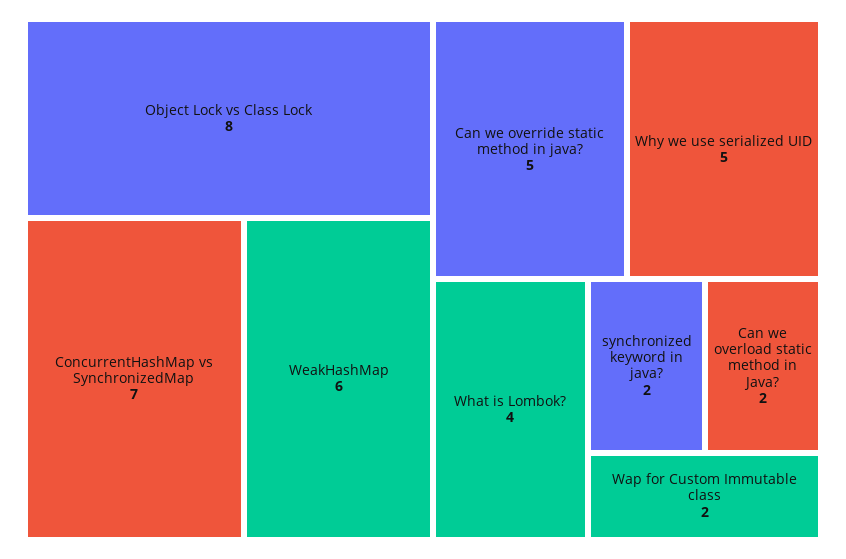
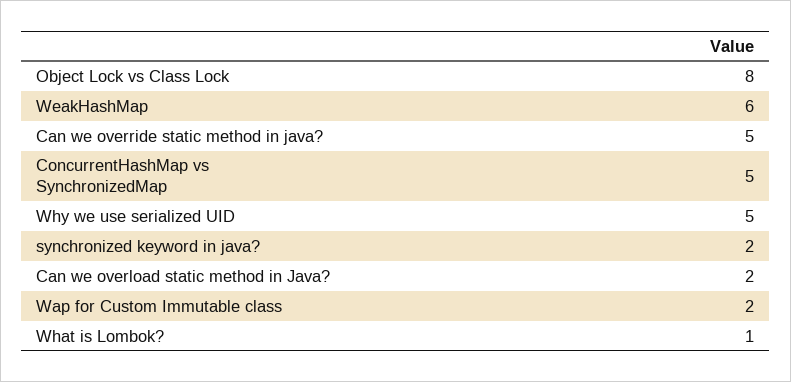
  {
    "Object Lock vs Class Lock": 8,
-   "ConcurrentHashMap vs SynchronizedMap": 7,
+   "ConcurrentHashMap vs SynchronizedMap": 5,
    "WeakHashMap": 6,
    "Can we override static method in java?": 5,
    "Why we use serialized UID": 5,
-   "What is Lombok?": 4,
+   "What is Lombok?": 1,
    "synchronized keyword in java?": 2,
    "Can we overload static method in Java?": 2,
    "Wap for Custom Immutable class": 2
  }

